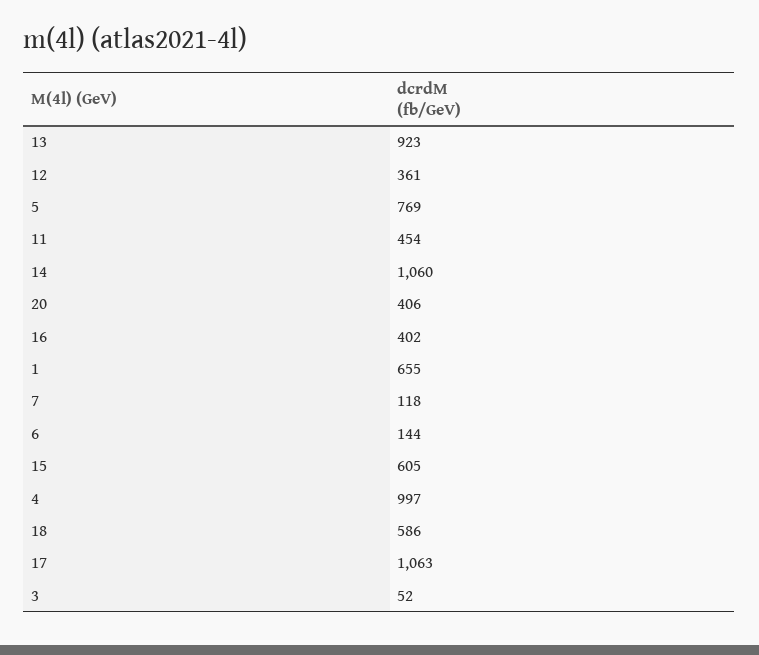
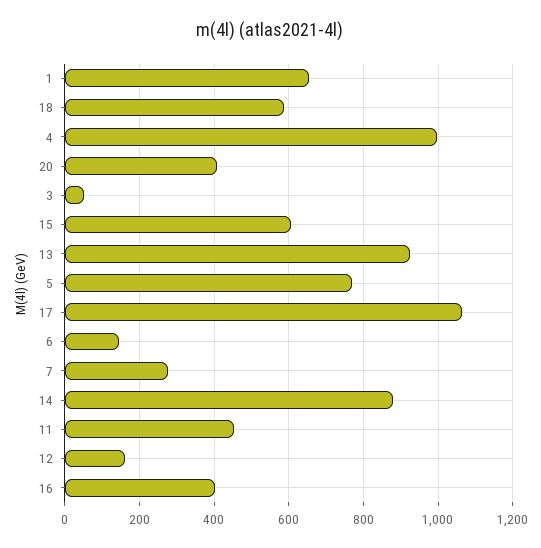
  {
    "13": 923,
-   "12": 361,
+   "12": 160,
    "5": 769,
    "11": 454,
-   "14": 1060,
+   "14": 880,
    "20": 406,
    "16": 402,
    "1": 655,
-   "7": 118,
+   "7": 280,
    "6": 144,
    "15": 605,
    "4": 997,
    "18": 586,
    "17": 1063,
    "3": 52
  }

